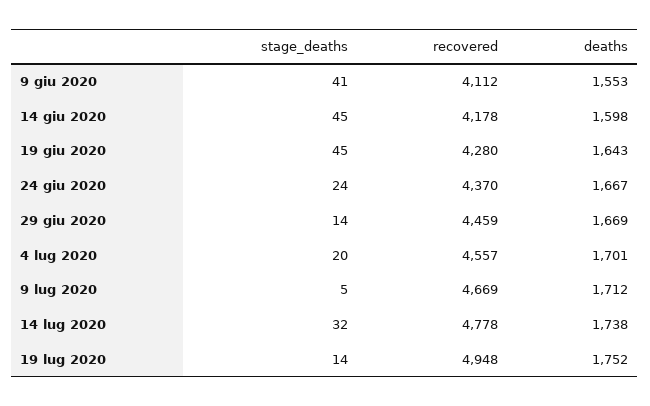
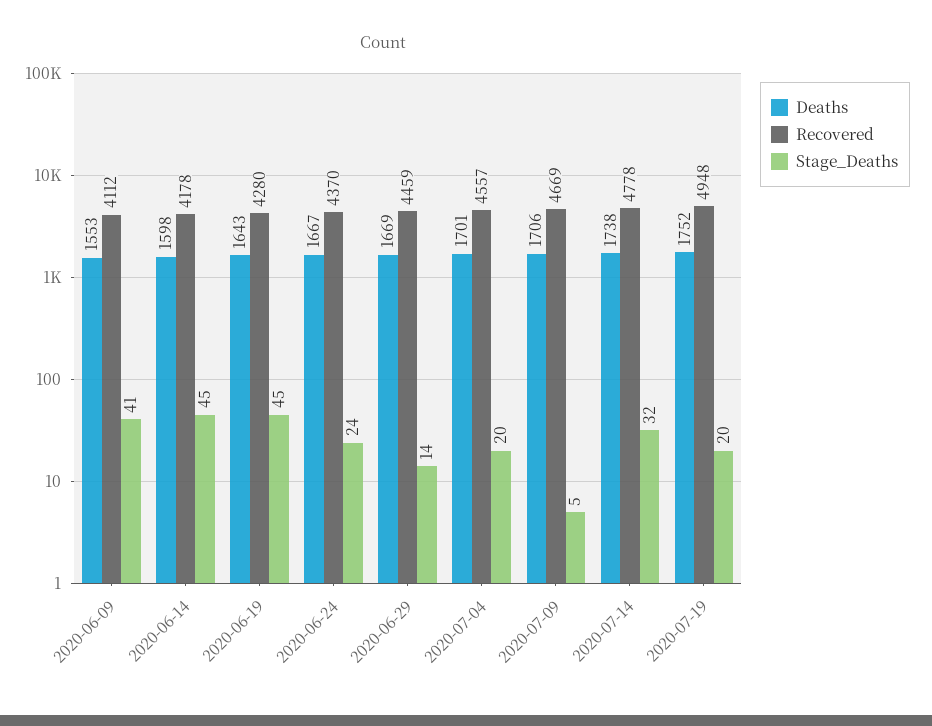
  {
    "stage_deaths": {
      "9 giu 2020": 41,
      "14 giu 2020": 45,
      "19 giu 2020": 45,
      "24 giu 2020": 24,
      "29 giu 2020": 14,
      "4 lug 2020": 20,
      "9 lug 2020": 5,
      "14 lug 2020": 32,
-     "19 lug 2020": 14
+     "19 lug 2020": 20
    },
    "recovered": {
      "9 giu 2020": 4112,
      "14 giu 2020": 4178,
      "19 giu 2020": 4280,
      "24 giu 2020": 4370,
      "29 giu 2020": 4459,
      "4 lug 2020": 4557,
      "9 lug 2020": 4669,
      "14 lug 2020": 4778,
      "19 lug 2020": 4948
    },
    "deaths": {
      "9 giu 2020": 1553,
      "14 giu 2020": 1598,
      "19 giu 2020": 1643,
      "24 giu 2020": 1667,
      "29 giu 2020": 1669,
      "4 lug 2020": 1701,
-     "9 lug 2020": 1712,
+     "9 lug 2020": 1706,
      "14 lug 2020": 1738,
      "19 lug 2020": 1752
    }
  }

